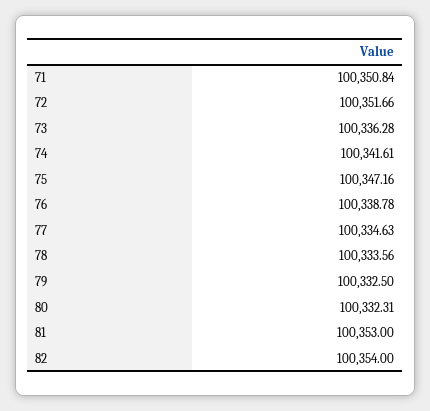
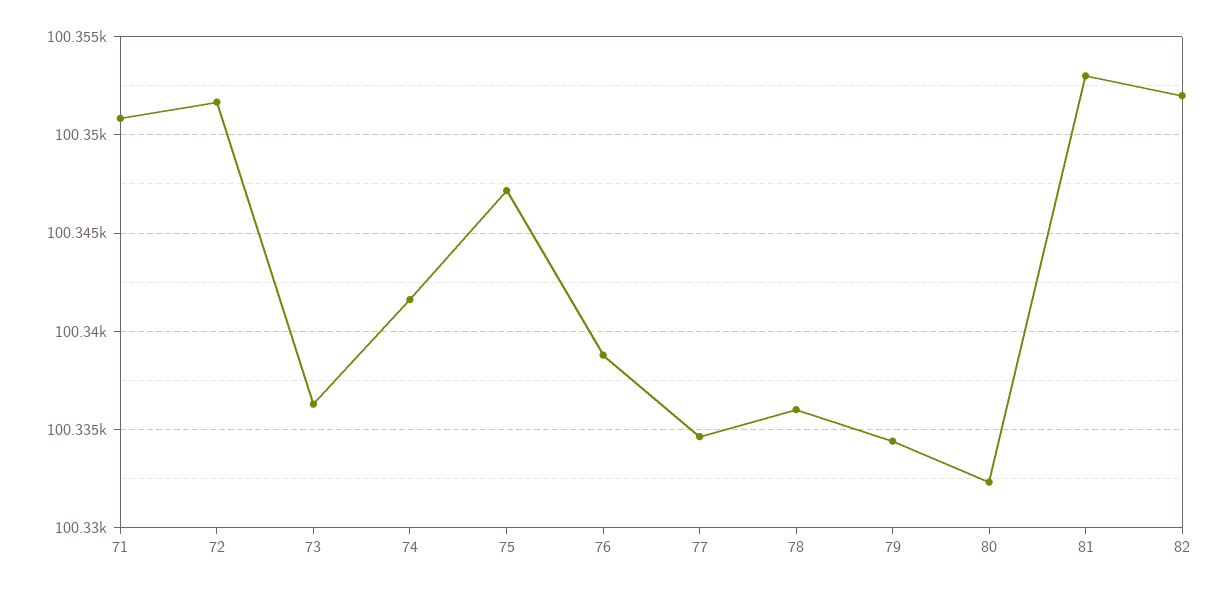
  {
    "71": 100350.84,
    "72": 100351.66,
    "73": 100336.28,
    "74": 100341.61,
    "75": 100347.16,
    "76": 100338.78,
    "77": 100334.63,
-   "78": 100333.56,
+   "78": 100336,
-   "79": 100332.5,
+   "79": 100334.5,
    "80": 100332.31,
    "81": 100353,
-   "82": 100354
+   "82": 100352
  }

